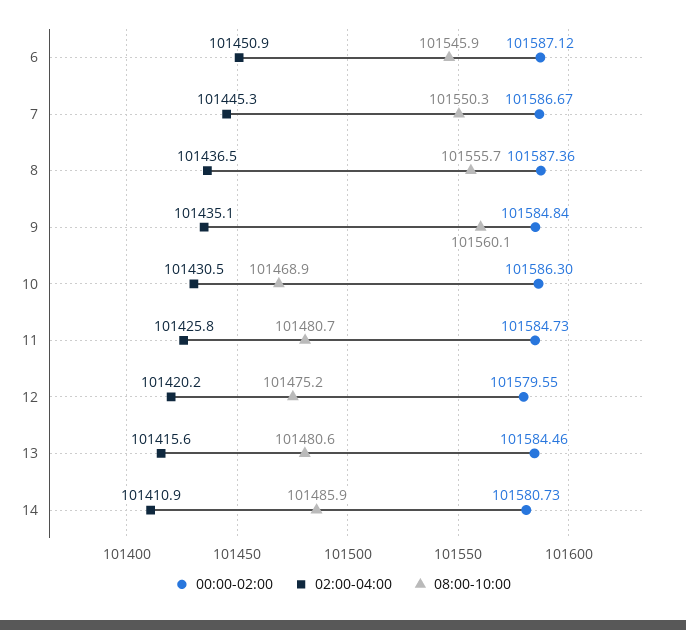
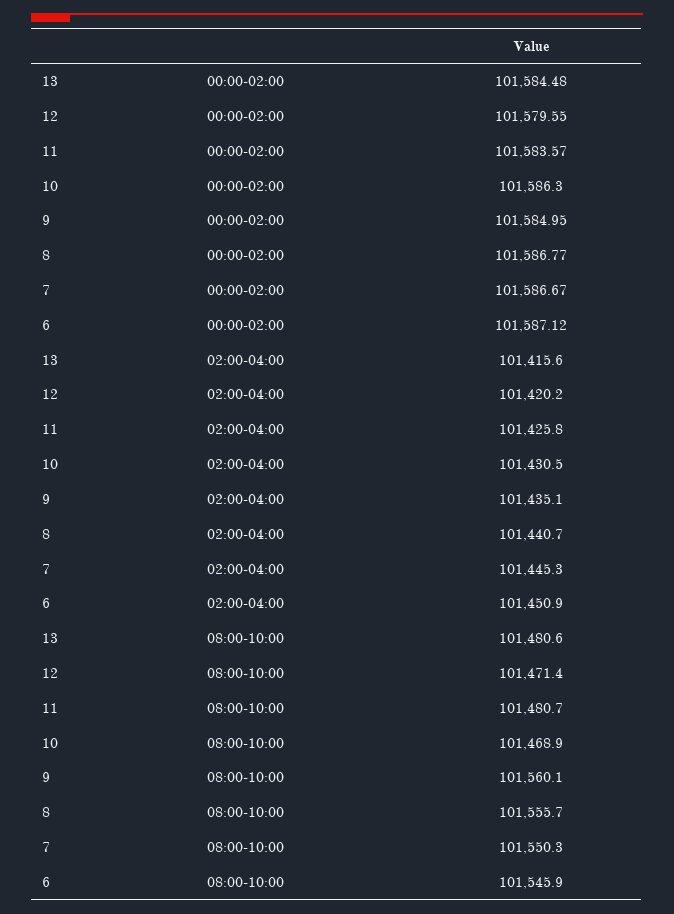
  {
    "00:00-02:00": {
      "6": 101587.12,
      "7": 101586.67,
-     "8": 101587.36,
+     "8": 101586.77,
-     "9": 101584.84,
+     "9": 101584.95,
      "10": 101586.3,
-     "11": 101584.73,
+     "11": 101583.57,
      "12": 101579.55,
-     "13": 101584.46,
+     "13": 101584.48
-     "14": 101580.73
    },
    "02:00-04:00": {
      "6": 101450.9,
      "7": 101445.3,
-     "8": 101436.5,
+     "8": 101440.7,
      "9": 101435.1,
      "10": 101430.5,
      "11": 101425.8,
      "12": 101420.2,
-     "13": 101415.6,
+     "13": 101415.6
-     "14": 101410.9
    },
    "08:00-10:00": {
      "6": 101545.9,
      "7": 101550.3,
      "8": 101555.7,
      "9": 101560.1,
      "10": 101468.9,
      "11": 101480.7,
-     "12": 101475.2,
+     "12": 101471.4,
-     "13": 101480.6,
+     "13": 101480.6
-     "14": 101485.9
    }
  }

